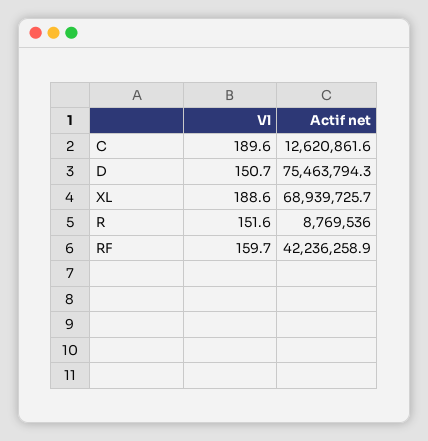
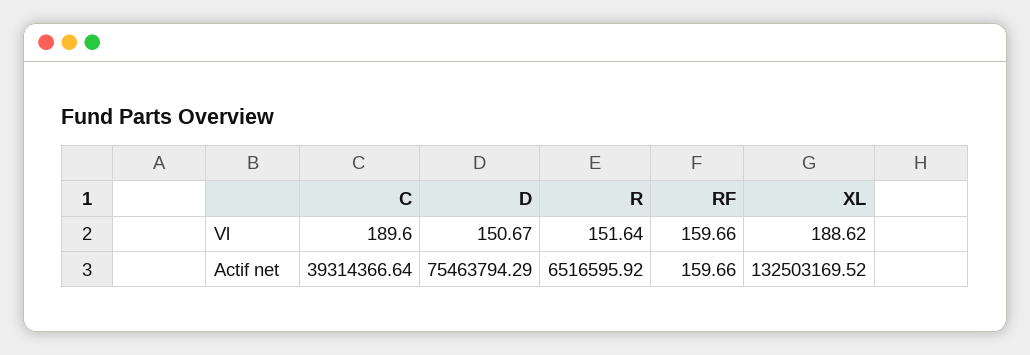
  {
    "Vl": {
      "C": 189.6,
      "D": 150.67,
      "XL": 188.62,
      "R": 151.64,
      "RF": 159.66
    },
    "Actif net": {
-     "C": 12620861.6,
+     "C": 39314366.64,
      "D": 75463794.29,
-     "XL": 68939725.7,
+     "XL": 132503169.52,
-     "R": 8769536,
+     "R": 6516595.92,
-     "RF": 42236258.9
+     "RF": 159.66
    }
  }

